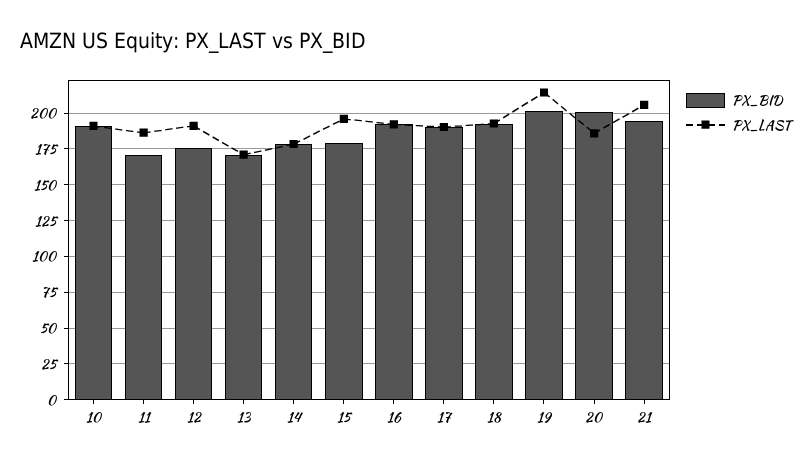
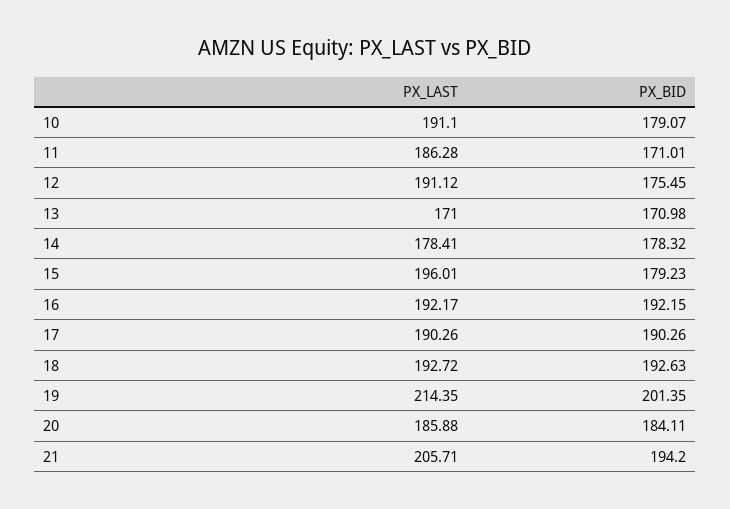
  {
    "PX_BID": {
-     "10": 190,
+     "10": 179.07,
      "11": 171.01,
      "12": 175.45,
      "13": 170.98,
      "14": 178.32,
      "15": 179.23,
      "16": 192.15,
      "17": 190.26,
      "18": 192.63,
      "19": 201.35,
-     "20": 200,
+     "20": 184.11,
      "21": 194.2
    },
    "PX_LAST": {
      "10": 191.1,
      "11": 186.28,
      "12": 191.12,
      "13": 171,
      "14": 178.41,
      "15": 196.01,
      "16": 192.17,
      "17": 190.26,
      "18": 192.72,
      "19": 214.35,
      "20": 185.88,
      "21": 205.71
    }
  }

